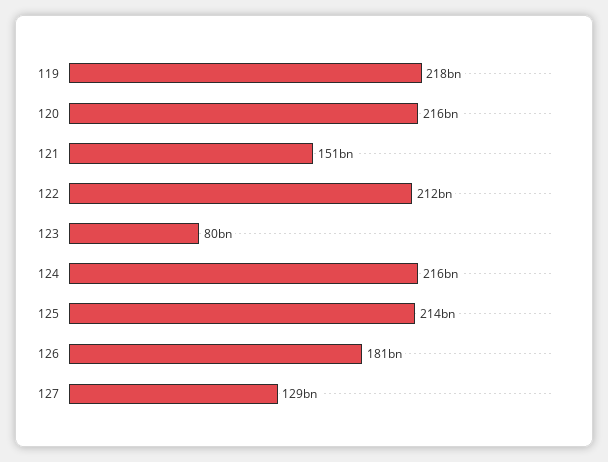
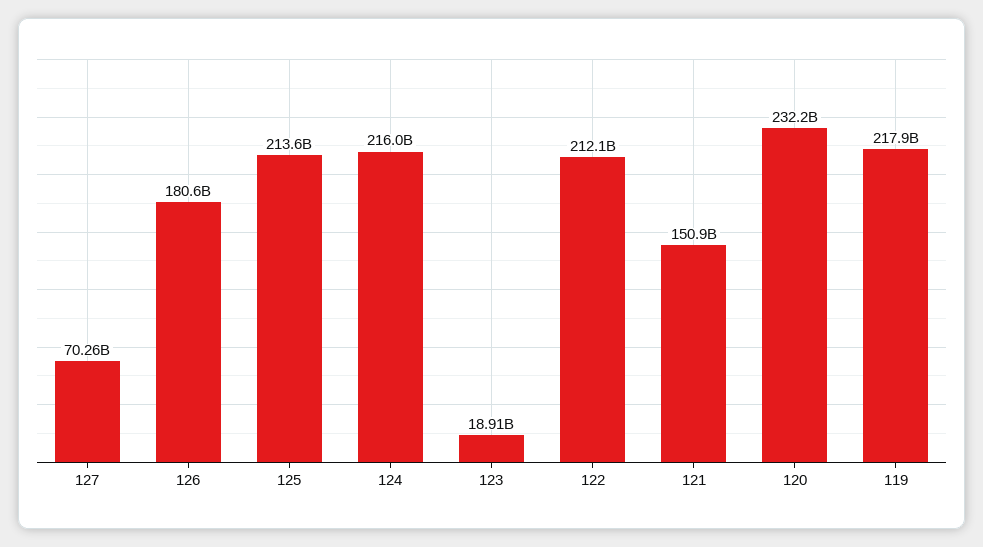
  {
    "119": 217900000000,
-   "120": 216000000000,
+   "120": 232200000000,
    "121": 150900000000,
    "122": 212100000000,
-   "123": 80000000000,
+   "123": 18910000000,
    "124": 216000000000,
    "125": 213600000000,
    "126": 180600000000,
-   "127": 129000000000
+   "127": 70260000000
  }

